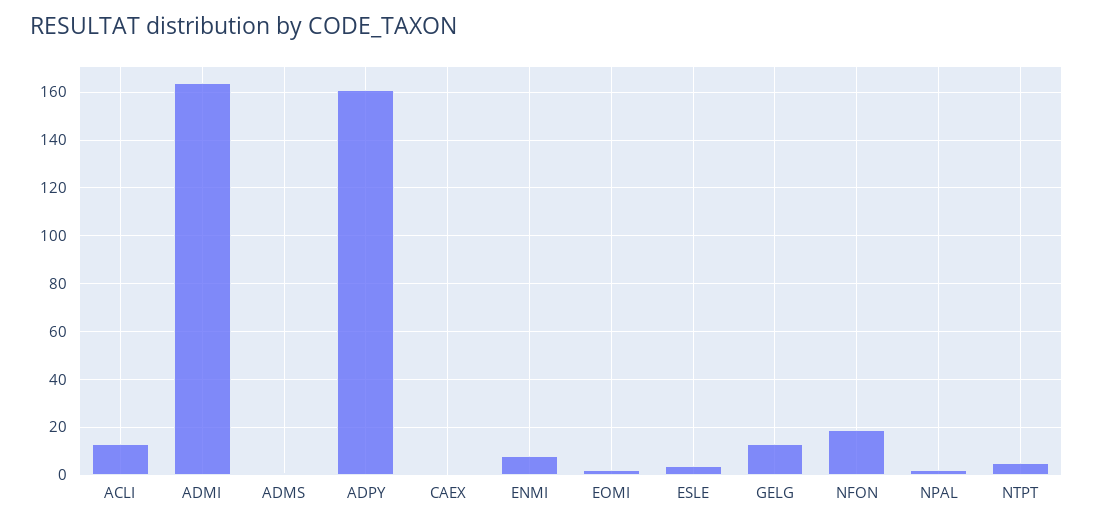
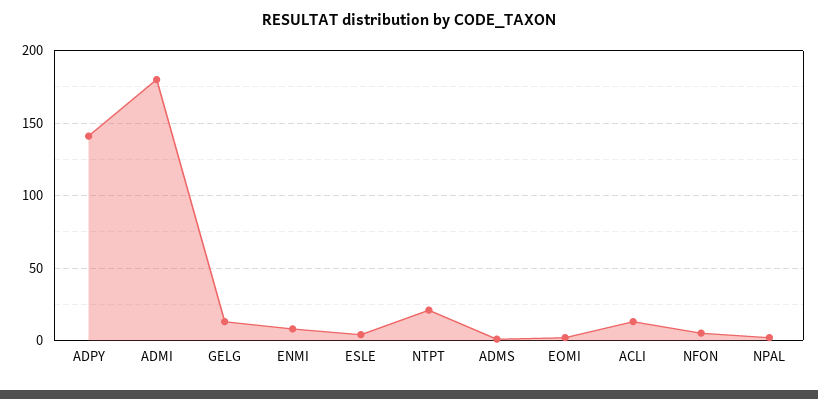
  {
    "ACLI": 15,
-   "ADMI": 165,
+   "ADMI": 180,
    "ADMS": 0,
-   "ADPY": 160,
+   "ADPY": 140,
-   "CAEX": 0,
    "ENMI": 10,
    "EOMI": 0,
    "ESLE": 5,
    "GELG": 15,
-   "NFON": 20,
+   "NFON": 5,
    "NPAL": 0,
-   "NTPT": 5
+   "NTPT": 20
  }

